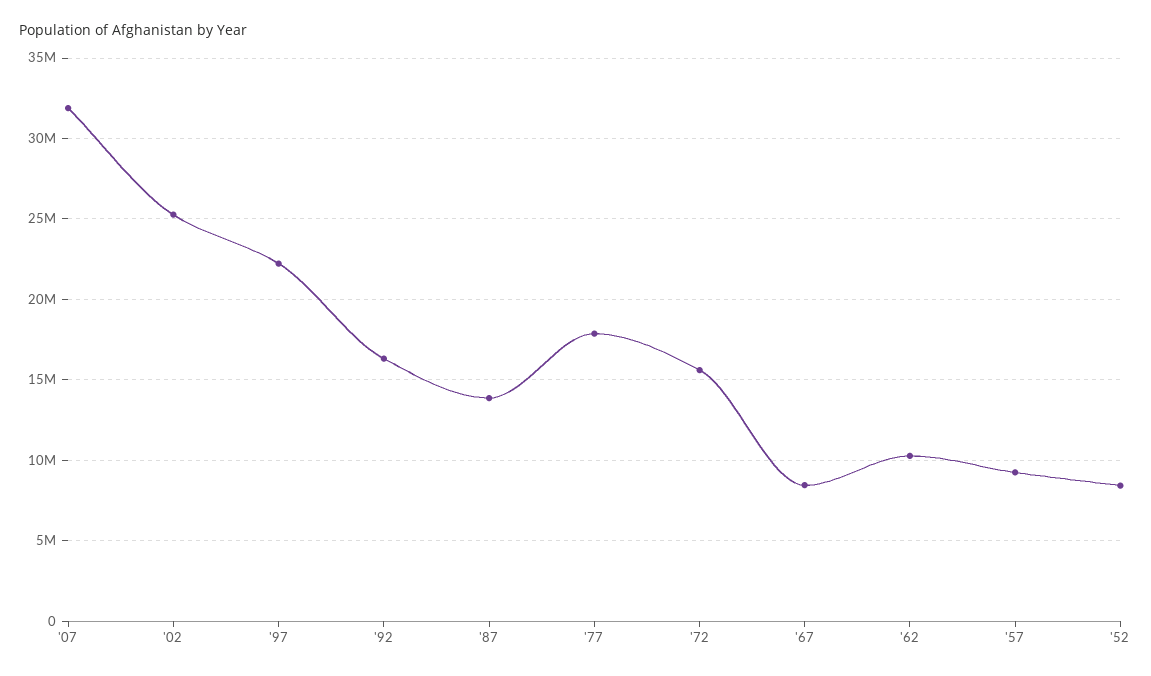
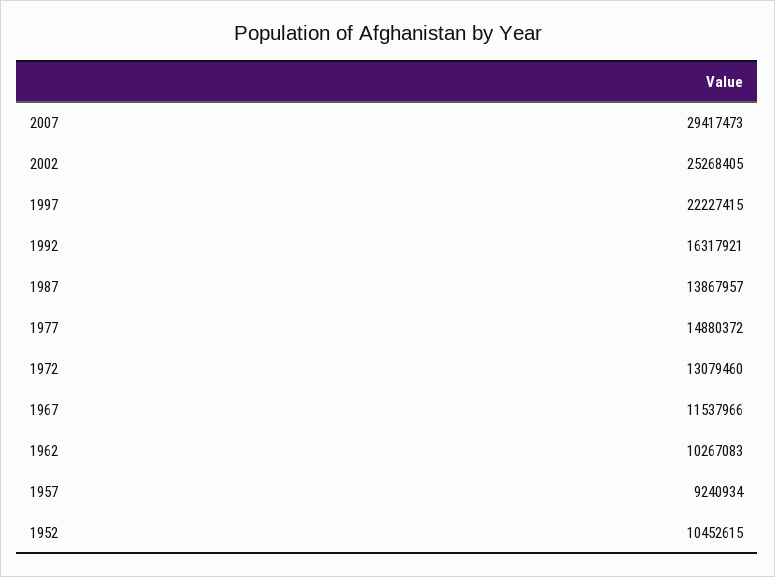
  {
-   "'07": 32000000,
+   "'07": 29417473,
    "'02": 25268405,
    "'97": 22227415,
    "'92": 16317921,
    "'87": 13867957,
-   "'77": 18000000,
+   "'77": 14880372,
-   "'72": 15500000,
+   "'72": 13079460,
-   "'67": 8500000,
+   "'67": 11537966,
    "'62": 10267083,
    "'57": 9240934,
-   "'52": 8500000
+   "'52": 10452615
  }

